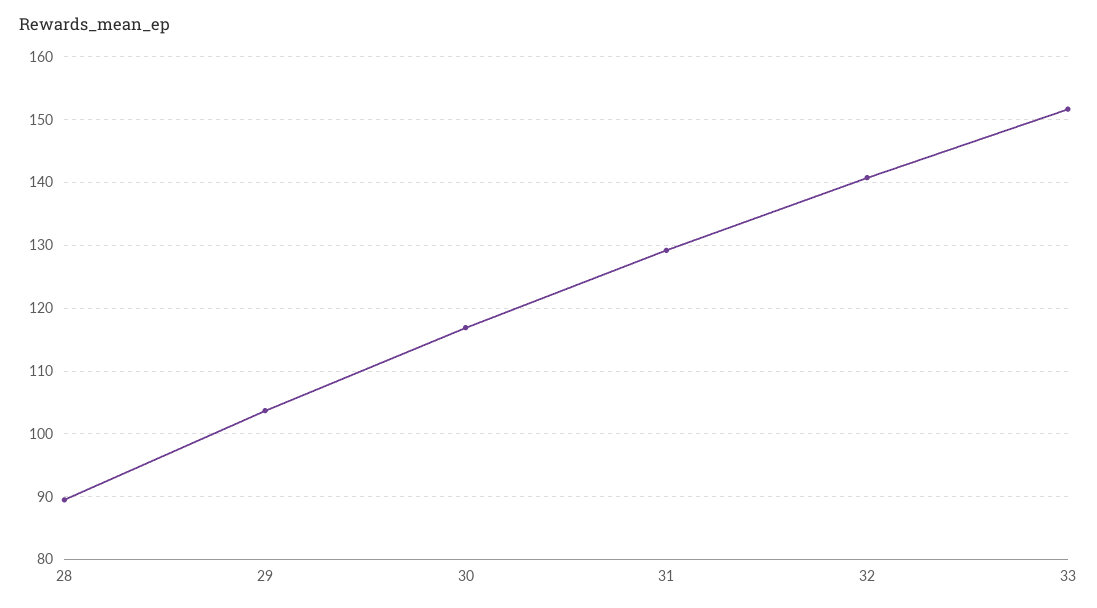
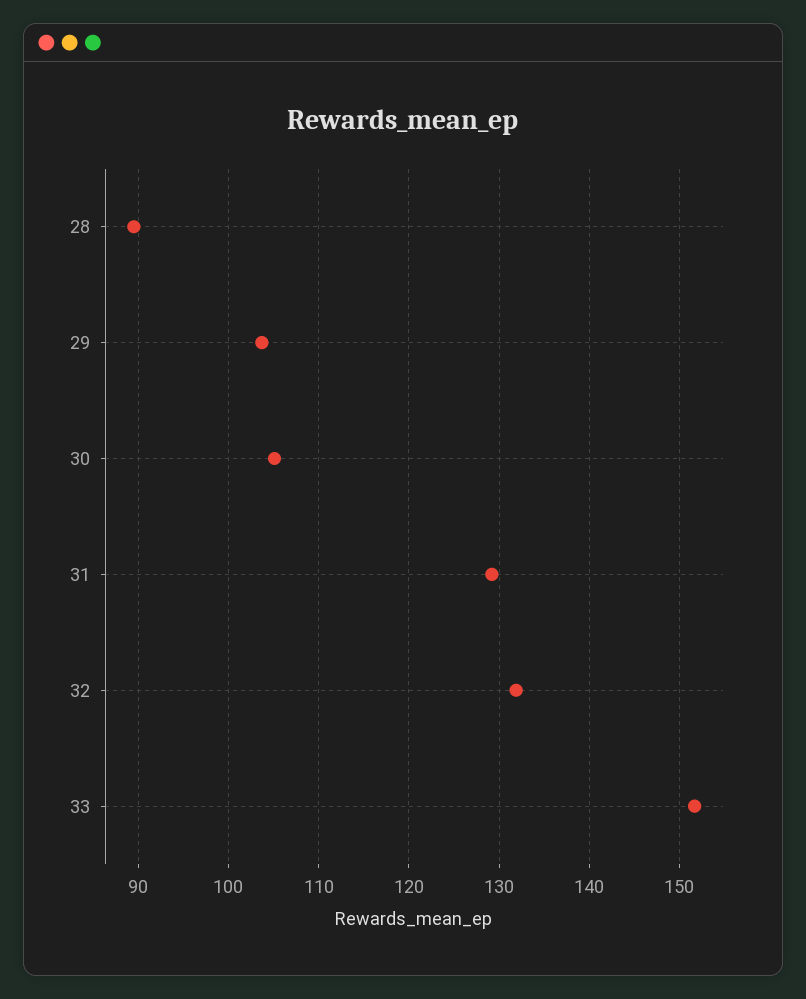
  {
    "28": 90,
    "29": 104,
-   "30": 117,
+   "30": 105,
    "31": 129,
-   "32": 141,
+   "32": 132,
    "33": 152
  }

